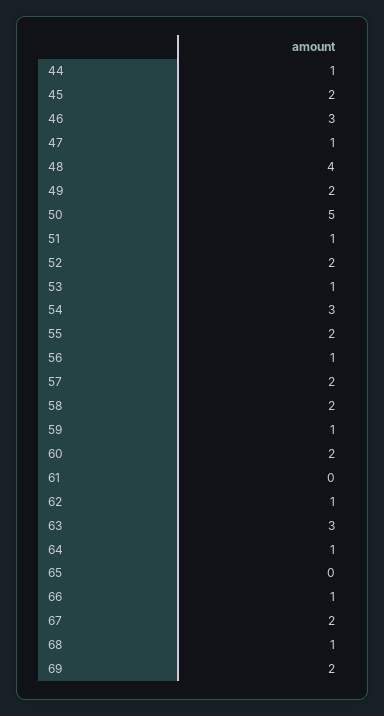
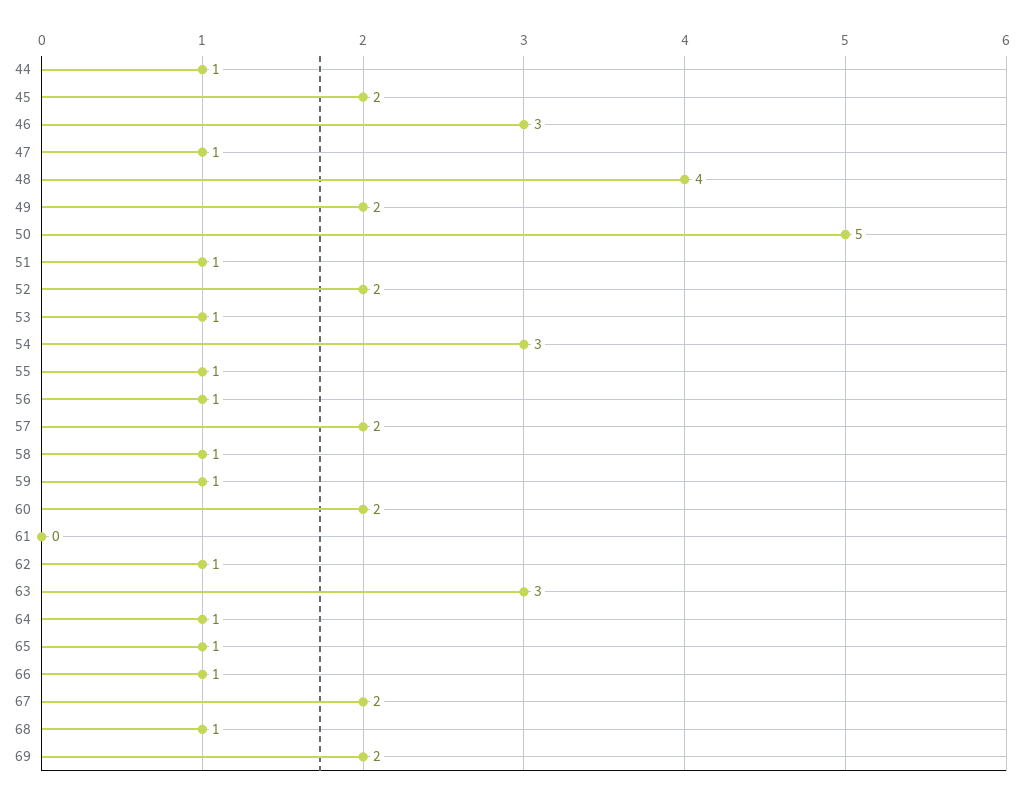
  {
    "44": 1,
    "45": 2,
    "46": 3,
    "47": 1,
    "48": 4,
    "49": 2,
    "50": 5,
    "51": 1,
    "52": 2,
    "53": 1,
    "54": 3,
-   "55": 2,
+   "55": 1,
    "56": 1,
    "57": 2,
-   "58": 2,
+   "58": 1,
    "59": 1,
    "60": 2,
    "61": 0,
    "62": 1,
    "63": 3,
    "64": 1,
-   "65": 0,
+   "65": 1,
    "66": 1,
    "67": 2,
    "68": 1,
    "69": 2
  }

